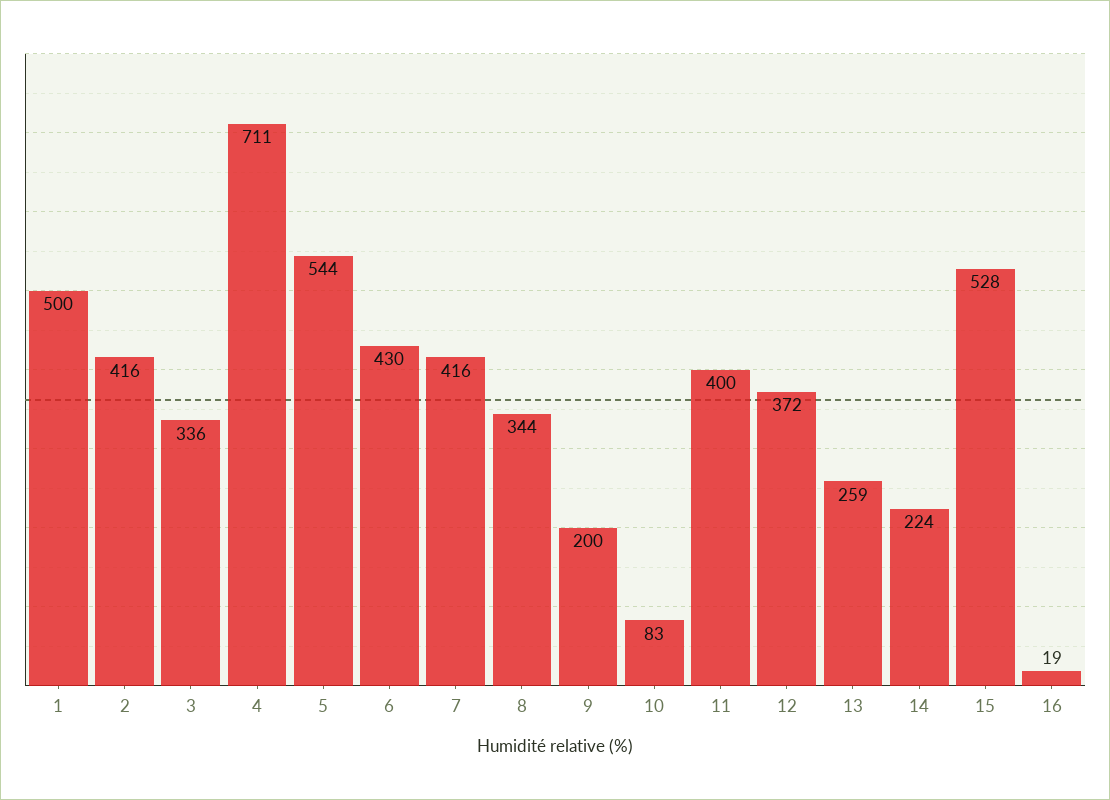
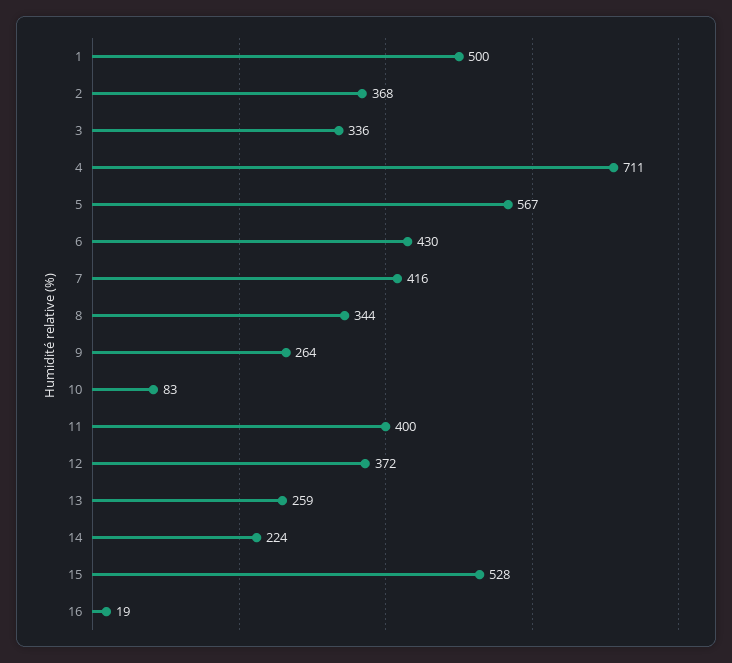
  {
    "1": 500,
-   "2": 416,
+   "2": 368,
    "3": 336,
    "4": 711,
-   "5": 544,
+   "5": 567,
    "6": 430,
    "7": 416,
    "8": 344,
-   "9": 200,
+   "9": 264,
    "10": 83,
    "11": 400,
    "12": 372,
    "13": 259,
    "14": 224,
    "15": 528,
    "16": 19
  }

